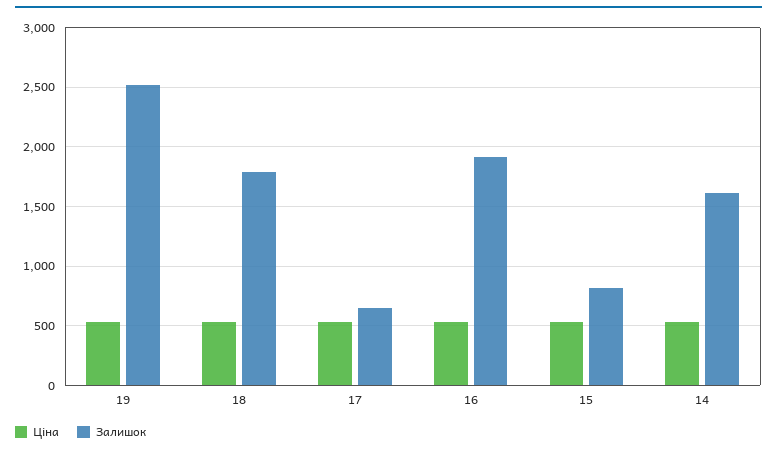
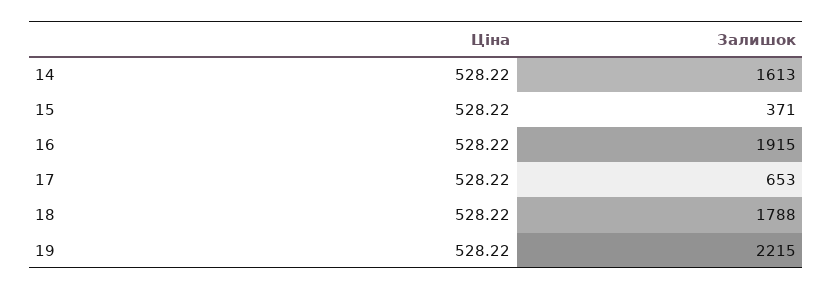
  {
    "Ціна": {
      "19": 528.22,
      "18": 528.22,
      "17": 528.22,
      "16": 528.22,
      "15": 528.22,
      "14": 528.22
    },
    "Залишок": {
-     "19": 2500,
+     "19": 2215,
      "18": 1788,
      "17": 653,
      "16": 1915,
-     "15": 800,
+     "15": 371,
      "14": 1613
    }
  }

